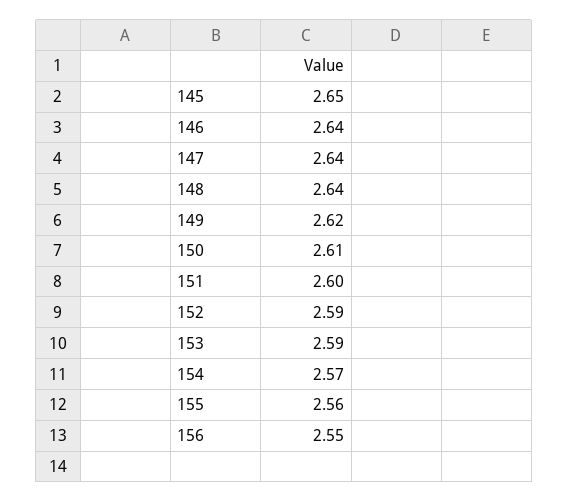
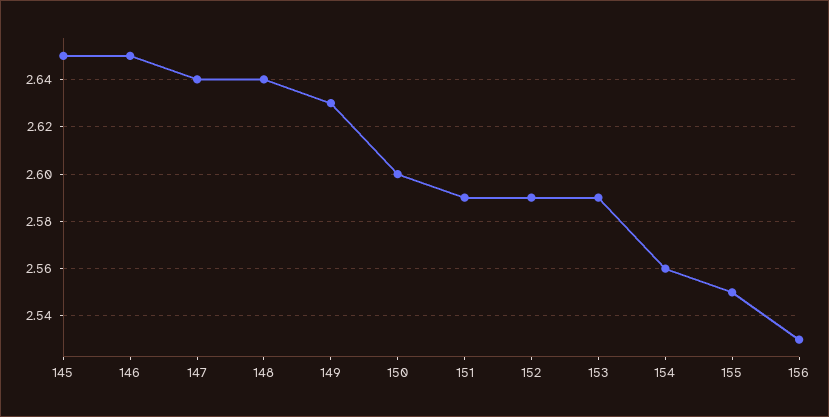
  {
    "145": 2.65,
-   "146": 2.64,
+   "146": 2.65,
    "147": 2.64,
    "148": 2.64,
-   "149": 2.62,
+   "149": 2.63,
-   "150": 2.61,
+   "150": 2.6,
-   "151": 2.6,
+   "151": 2.59,
    "152": 2.59,
    "153": 2.59,
-   "154": 2.57,
+   "154": 2.56,
-   "155": 2.56,
+   "155": 2.55,
-   "156": 2.55
+   "156": 2.53
  }

